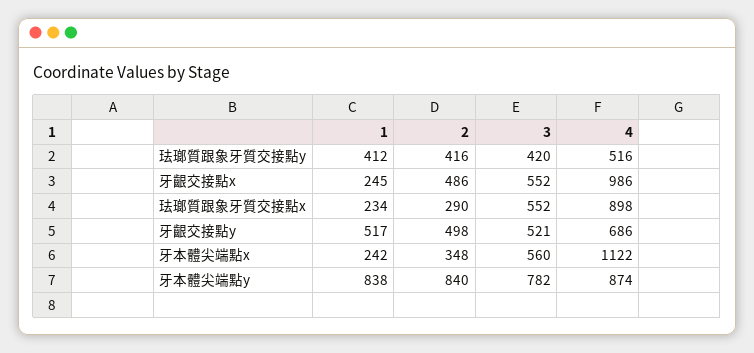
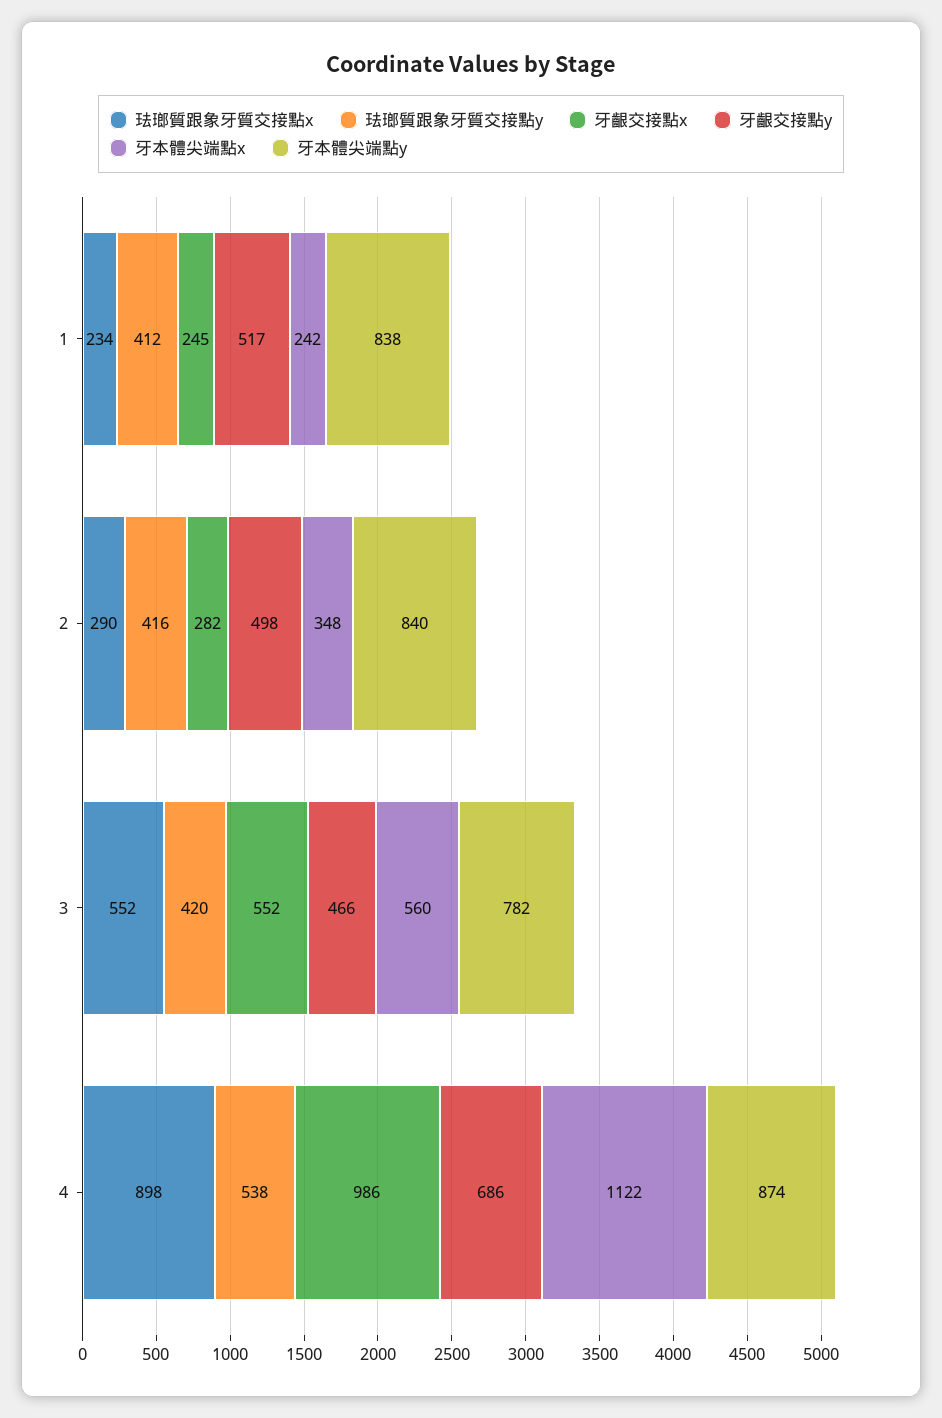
  {
    "珐瑯質跟象牙質交接點y": {
      "1": 412,
      "2": 416,
      "3": 420,
-     "4": 516
+     "4": 538
    },
    "牙齦交接點x": {
      "1": 245,
-     "2": 486,
+     "2": 282,
      "3": 552,
      "4": 986
    },
    "珐瑯質跟象牙質交接點x": {
      "1": 234,
      "2": 290,
      "3": 552,
      "4": 898
    },
    "牙齦交接點y": {
      "1": 517,
      "2": 498,
-     "3": 521,
+     "3": 466,
      "4": 686
    },
    "牙本體尖端點x": {
      "1": 242,
      "2": 348,
      "3": 560,
      "4": 1122
    },
    "牙本體尖端點y": {
      "1": 838,
      "2": 840,
      "3": 782,
      "4": 874
    }
  }

